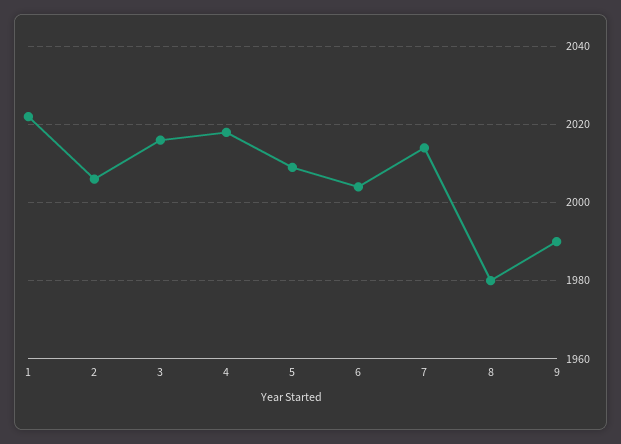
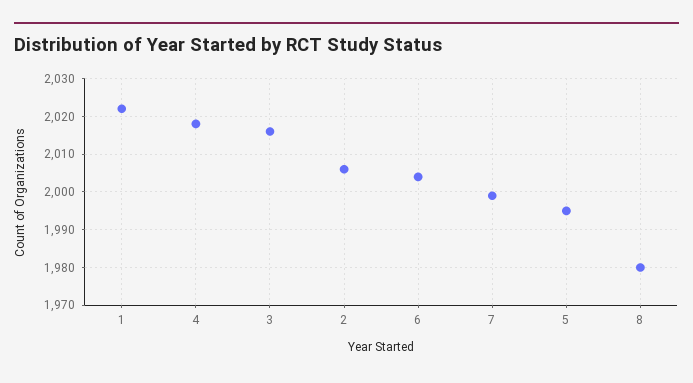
  {
    "1": 2020,
    "2": 2005,
    "3": 2015,
    "4": 2020,
-   "5": 2010,
+   "5": 1995,
    "6": 2005,
-   "7": 2015,
+   "7": 2000,
-   "8": 1980,
+   "8": 1980
-   "9": 1990
  }

